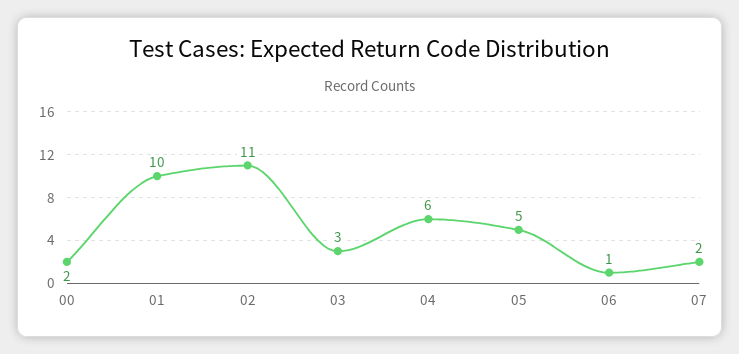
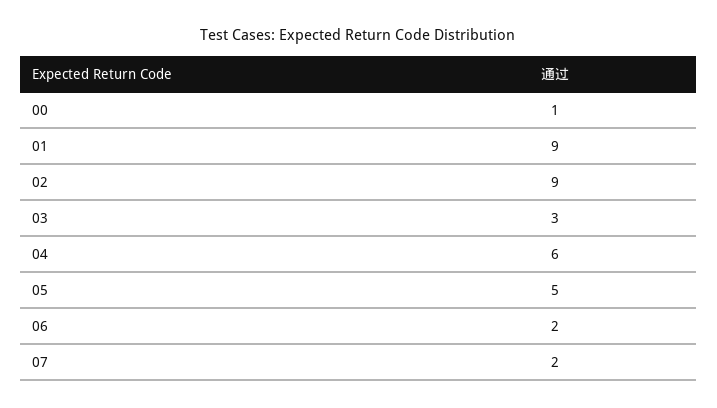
  {
-   "00": 2,
+   "00": 1,
-   "01": 10,
+   "01": 9,
-   "02": 11,
+   "02": 9,
    "03": 3,
    "04": 6,
    "05": 5,
-   "06": 1,
+   "06": 2,
    "07": 2
  }

